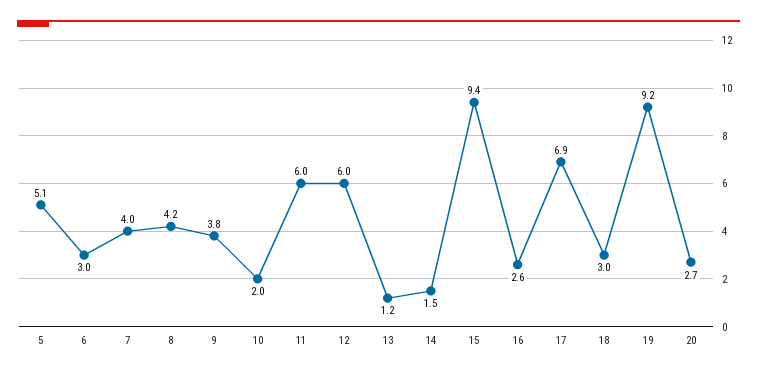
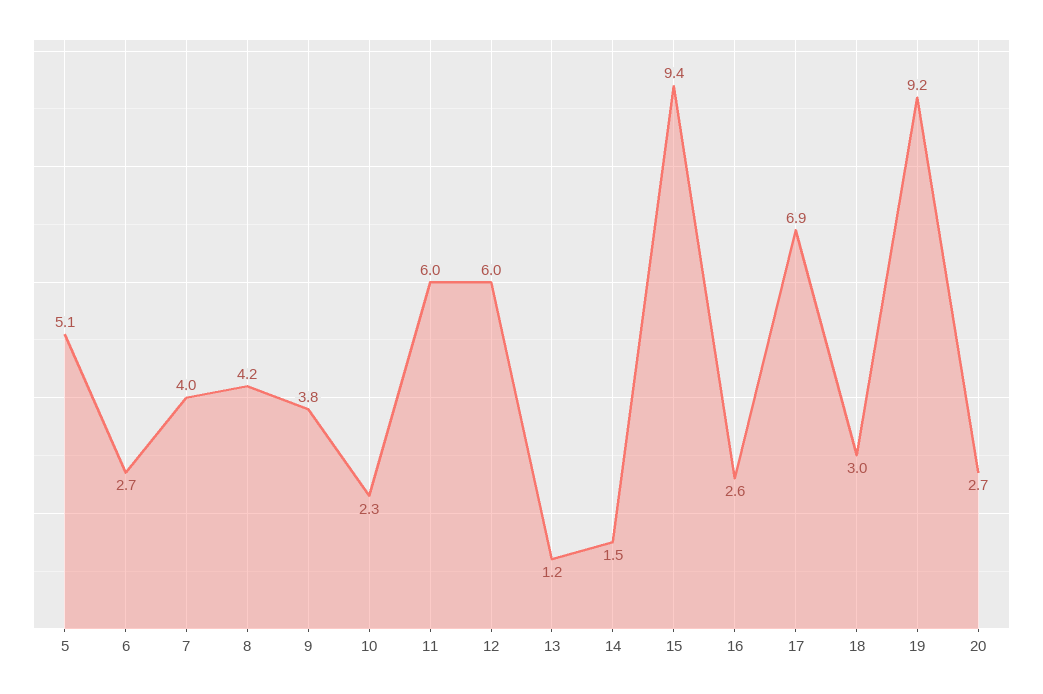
  {
    "5": 5.1,
-   "6": 3,
+   "6": 2.7,
    "7": 4,
    "8": 4.2,
    "9": 3.8,
-   "10": 2,
+   "10": 2.3,
    "11": 6,
    "12": 6,
    "13": 1.2,
    "14": 1.5,
    "15": 9.4,
    "16": 2.6,
    "17": 6.9,
    "18": 3,
    "19": 9.2,
    "20": 2.7
  }

